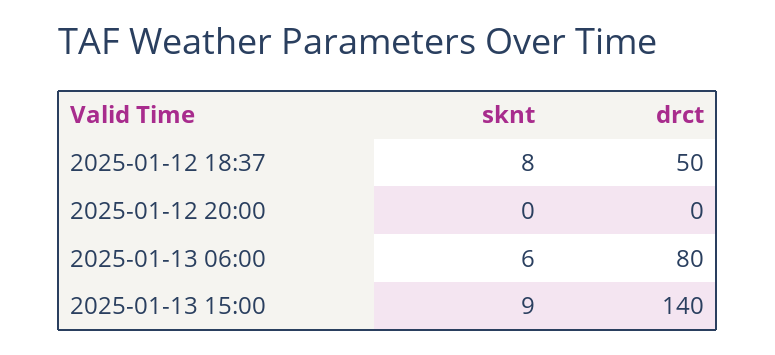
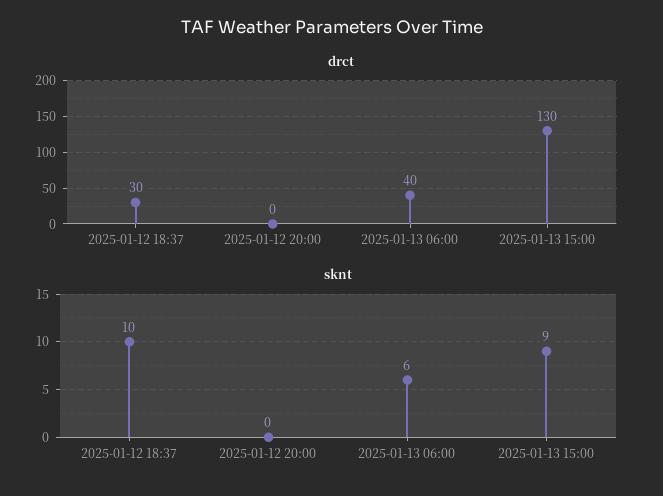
  {
    "sknt": {
-     "2025-01-12 18:37": 8,
+     "2025-01-12 18:37": 10,
      "2025-01-12 20:00": 0,
      "2025-01-13 06:00": 6,
      "2025-01-13 15:00": 9
    },
    "drct": {
-     "2025-01-12 18:37": 50,
+     "2025-01-12 18:37": 30,
      "2025-01-12 20:00": 0,
-     "2025-01-13 06:00": 80,
+     "2025-01-13 06:00": 40,
-     "2025-01-13 15:00": 140
+     "2025-01-13 15:00": 130
    }
  }

